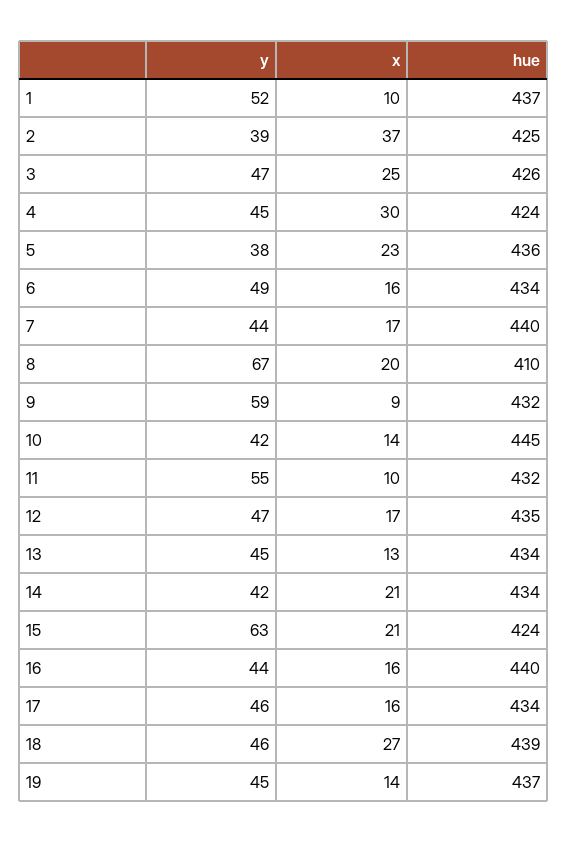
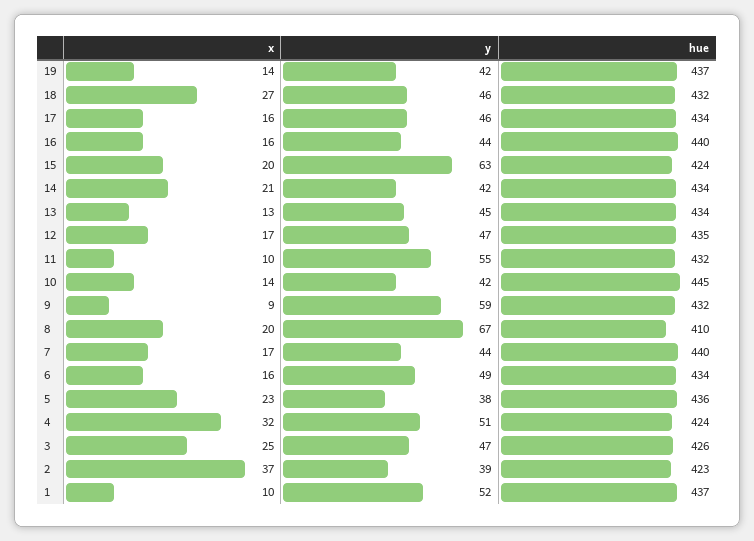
  {
    "y": {
      "1": 52,
      "2": 39,
      "3": 47,
-     "4": 45,
+     "4": 51,
      "5": 38,
      "6": 49,
      "7": 44,
      "8": 67,
      "9": 59,
      "10": 42,
      "11": 55,
      "12": 47,
      "13": 45,
      "14": 42,
      "15": 63,
      "16": 44,
      "17": 46,
      "18": 46,
-     "19": 45
+     "19": 42
    },
    "x": {
      "1": 10,
      "2": 37,
      "3": 25,
-     "4": 30,
+     "4": 32,
      "5": 23,
      "6": 16,
      "7": 17,
      "8": 20,
      "9": 9,
      "10": 14,
      "11": 10,
      "12": 17,
      "13": 13,
      "14": 21,
-     "15": 21,
+     "15": 20,
      "16": 16,
      "17": 16,
      "18": 27,
      "19": 14
    },
    "hue": {
      "1": 437,
-     "2": 425,
+     "2": 423,
      "3": 426,
      "4": 424,
      "5": 436,
      "6": 434,
      "7": 440,
      "8": 410,
      "9": 432,
      "10": 445,
      "11": 432,
      "12": 435,
      "13": 434,
      "14": 434,
      "15": 424,
      "16": 440,
      "17": 434,
-     "18": 439,
+     "18": 432,
      "19": 437
    }
  }

